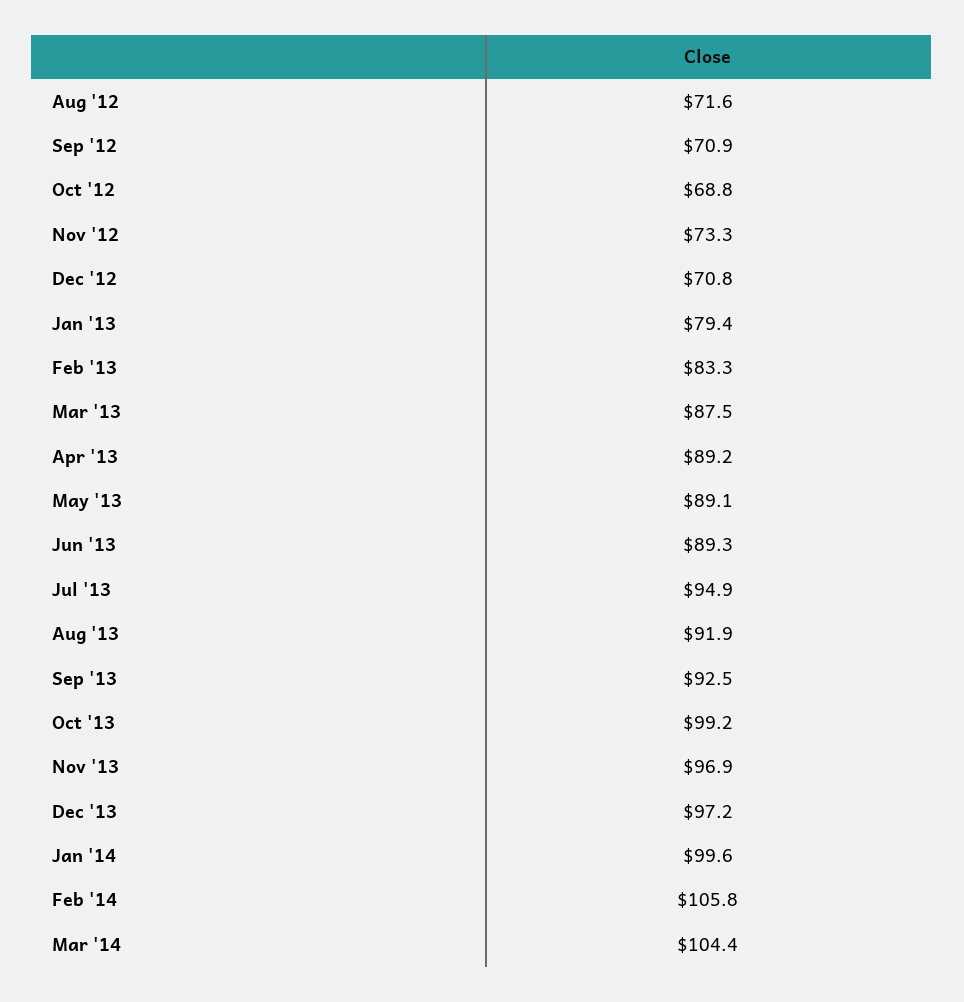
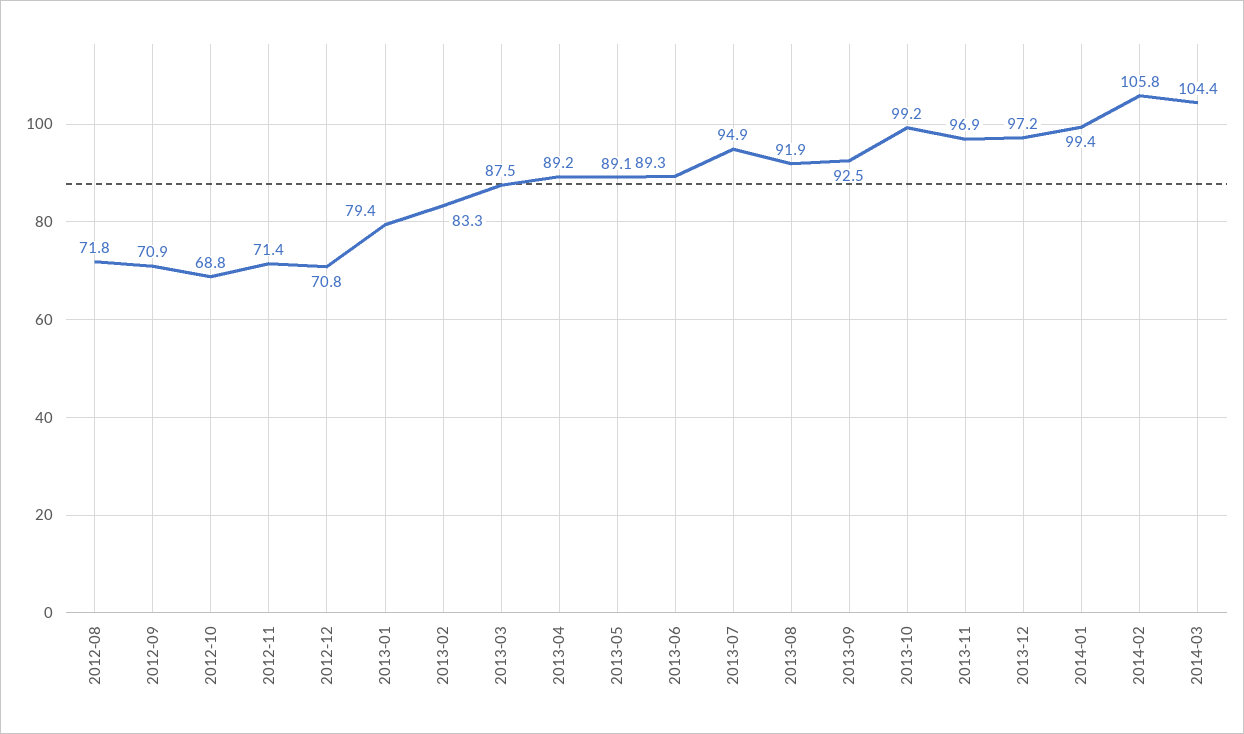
  {
-   "Aug '12": 71.6,
+   "Aug '12": 71.8,
    "Sep '12": 70.9,
    "Oct '12": 68.8,
-   "Nov '12": 73.3,
+   "Nov '12": 71.4,
    "Dec '12": 70.8,
    "Jan '13": 79.4,
    "Feb '13": 83.3,
    "Mar '13": 87.5,
    "Apr '13": 89.2,
    "May '13": 89.1,
    "Jun '13": 89.3,
    "Jul '13": 94.9,
    "Aug '13": 91.9,
    "Sep '13": 92.5,
    "Oct '13": 99.2,
    "Nov '13": 96.9,
    "Dec '13": 97.2,
-   "Jan '14": 99.6,
+   "Jan '14": 99.4,
    "Feb '14": 105.8,
    "Mar '14": 104.4
  }

